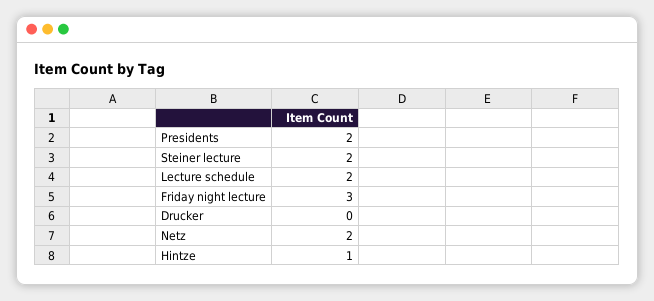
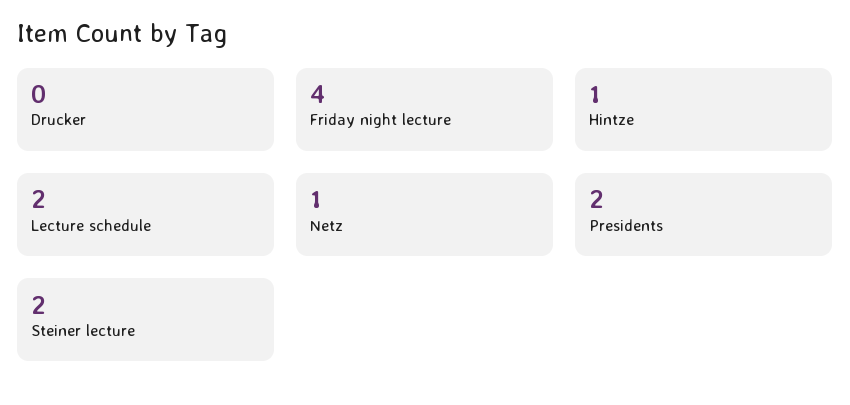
  {
    "Presidents": 2,
    "Steiner lecture": 2,
    "Lecture schedule": 2,
-   "Friday night lecture": 3,
+   "Friday night lecture": 4,
    "Drucker": 0,
-   "Netz": 2,
+   "Netz": 1,
    "Hintze": 1
  }

